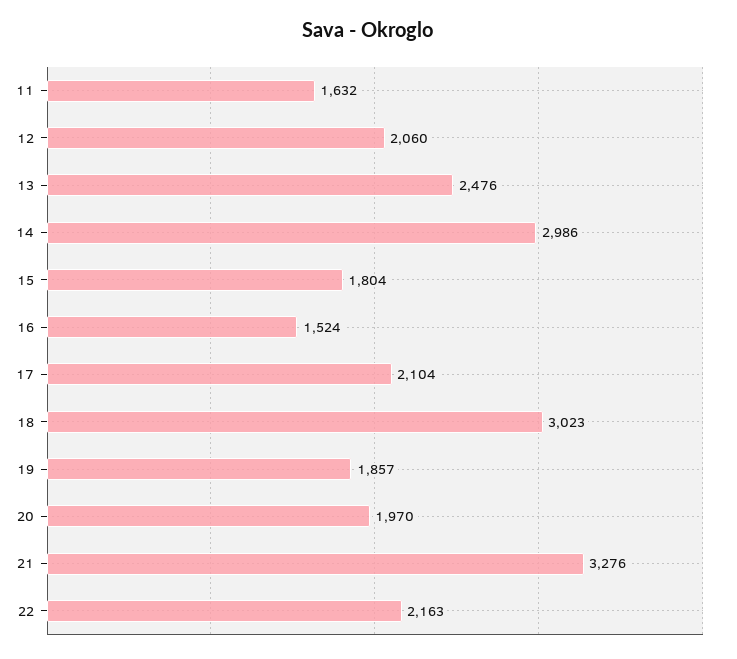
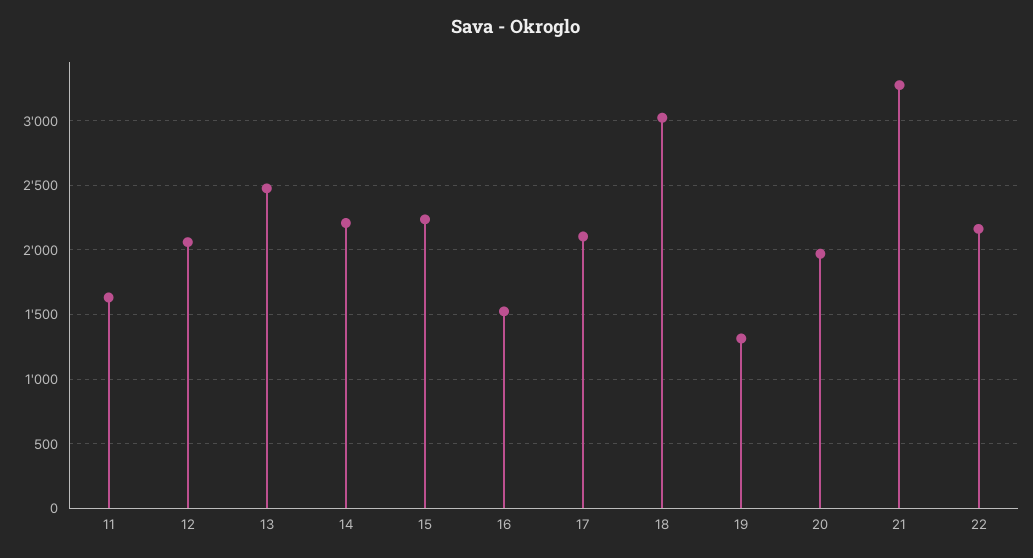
  {
    "11": 1632,
    "12": 2060,
    "13": 2476,
-   "14": 2986,
+   "14": 2200,
-   "15": 1804,
+   "15": 2250,
    "16": 1524,
    "17": 2104,
    "18": 3023,
-   "19": 1857,
+   "19": 1300,
    "20": 1970,
    "21": 3276,
    "22": 2163
  }

